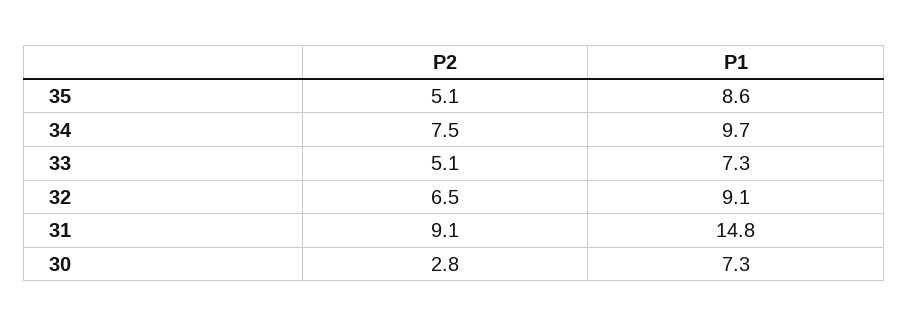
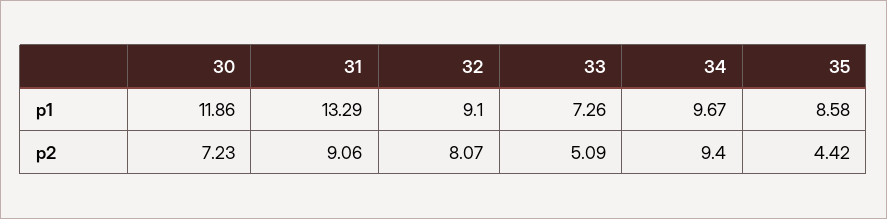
  {
    "P2": {
-     "35": 5.1,
+     "35": 4.42,
-     "34": 7.5,
+     "34": 9.4,
      "33": 5.09,
-     "32": 6.5,
+     "32": 8.07,
      "31": 9.06,
-     "30": 2.8
+     "30": 7.23
    },
    "P1": {
      "35": 8.58,
      "34": 9.67,
      "33": 7.26,
      "32": 9.1,
-     "31": 14.8,
+     "31": 13.29,
-     "30": 7.3
+     "30": 11.86
    }
  }

